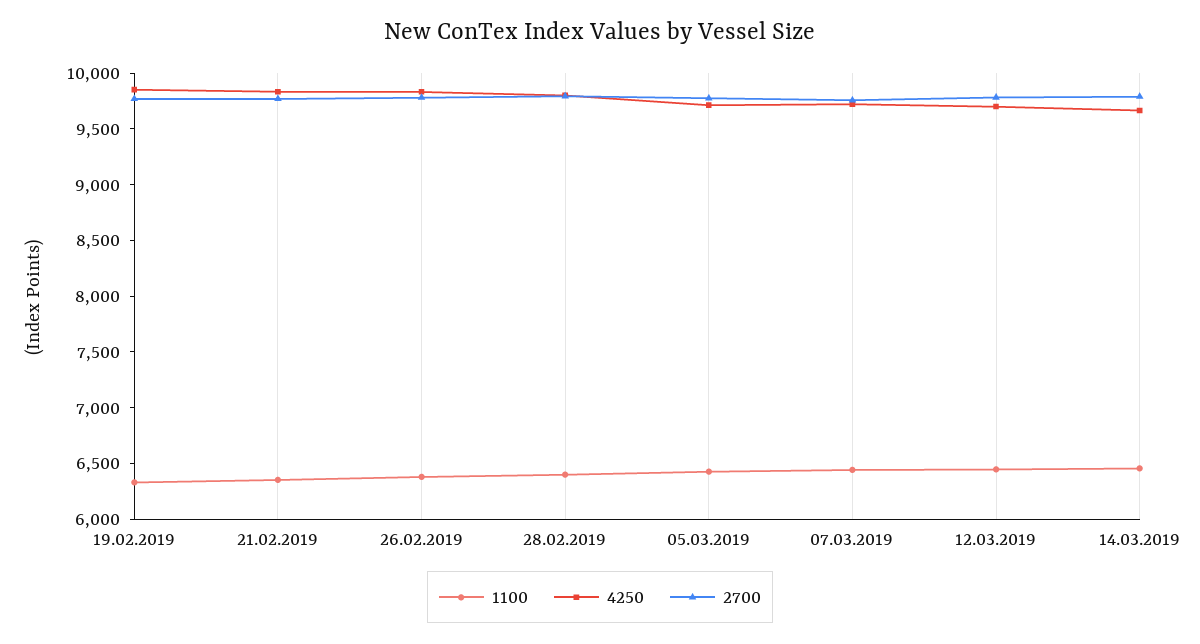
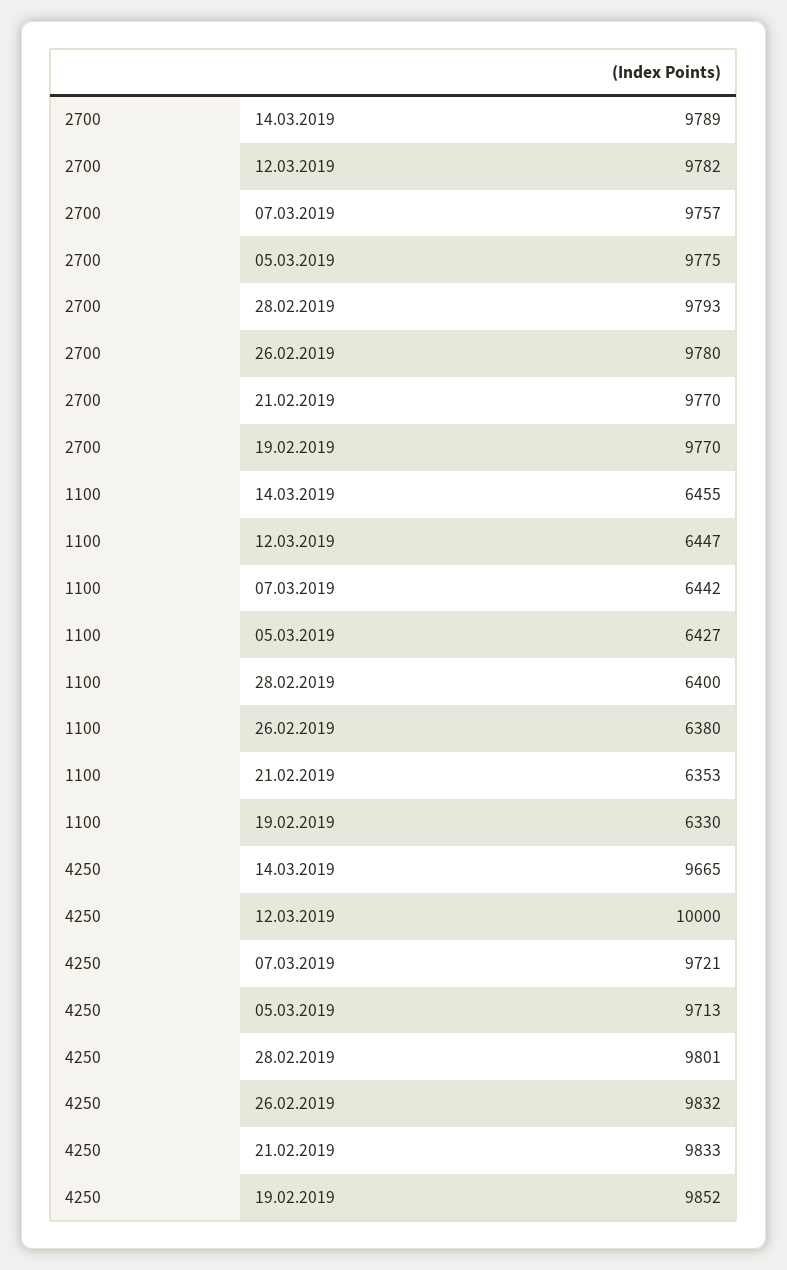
  {
    "1100": {
      "19.02.2019": 6330,
      "21.02.2019": 6353,
      "26.02.2019": 6380,
      "28.02.2019": 6400,
      "05.03.2019": 6427,
      "07.03.2019": 6442,
      "12.03.2019": 6447,
      "14.03.2019": 6455
    },
    "4250": {
      "19.02.2019": 9852,
      "21.02.2019": 9833,
      "26.02.2019": 9832,
      "28.02.2019": 9801,
      "05.03.2019": 9713,
      "07.03.2019": 9721,
-     "12.03.2019": 9700,
+     "12.03.2019": 10000,
      "14.03.2019": 9665
    },
    "2700": {
      "19.02.2019": 9770,
      "21.02.2019": 9770,
      "26.02.2019": 9780,
      "28.02.2019": 9793,
      "05.03.2019": 9775,
      "07.03.2019": 9757,
      "12.03.2019": 9782,
      "14.03.2019": 9789
    }
  }

